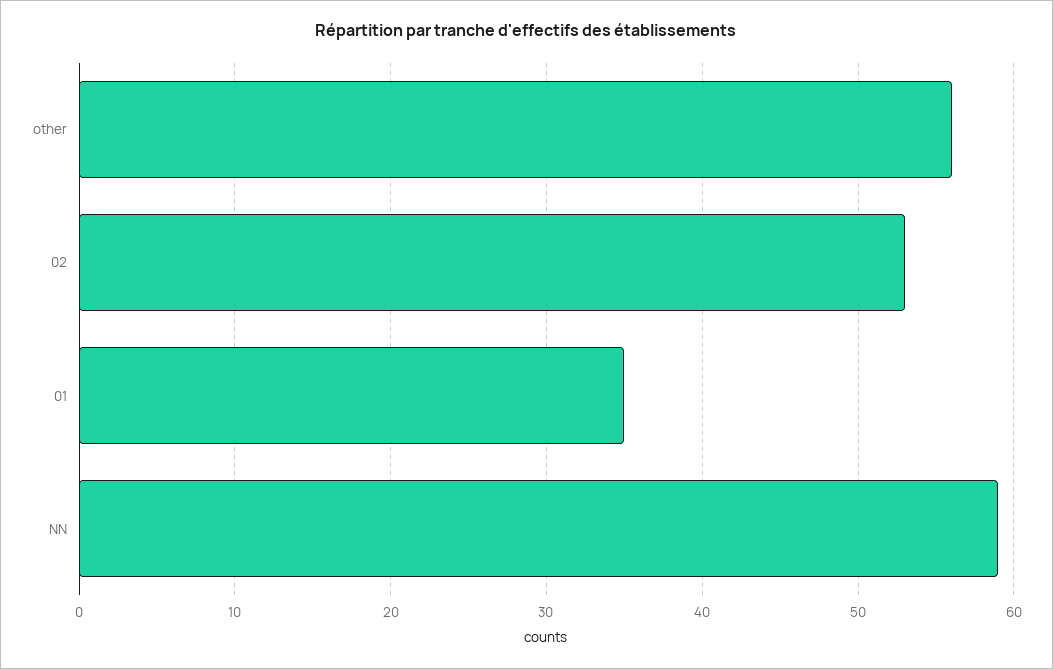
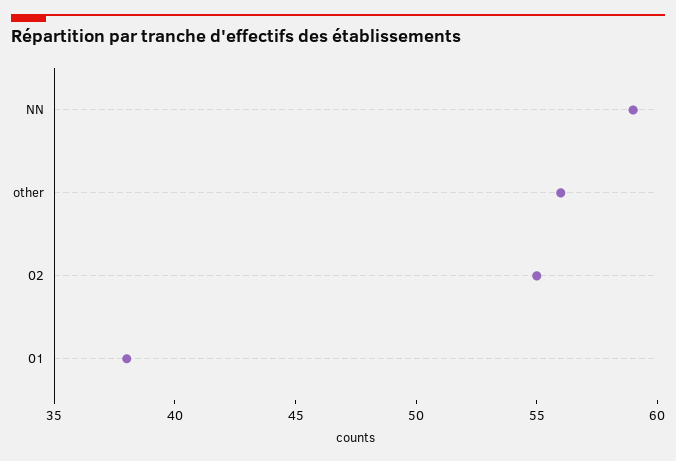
  {
    "other": 56,
-   "02": 53,
+   "02": 55,
-   "01": 35,
+   "01": 38,
    "NN": 59
  }

